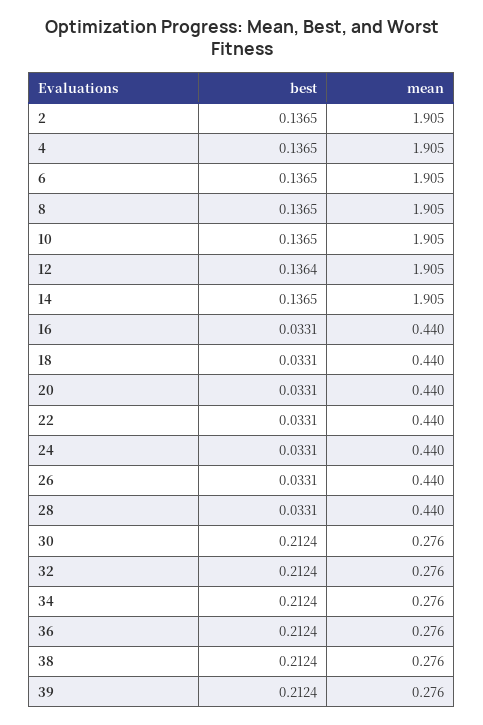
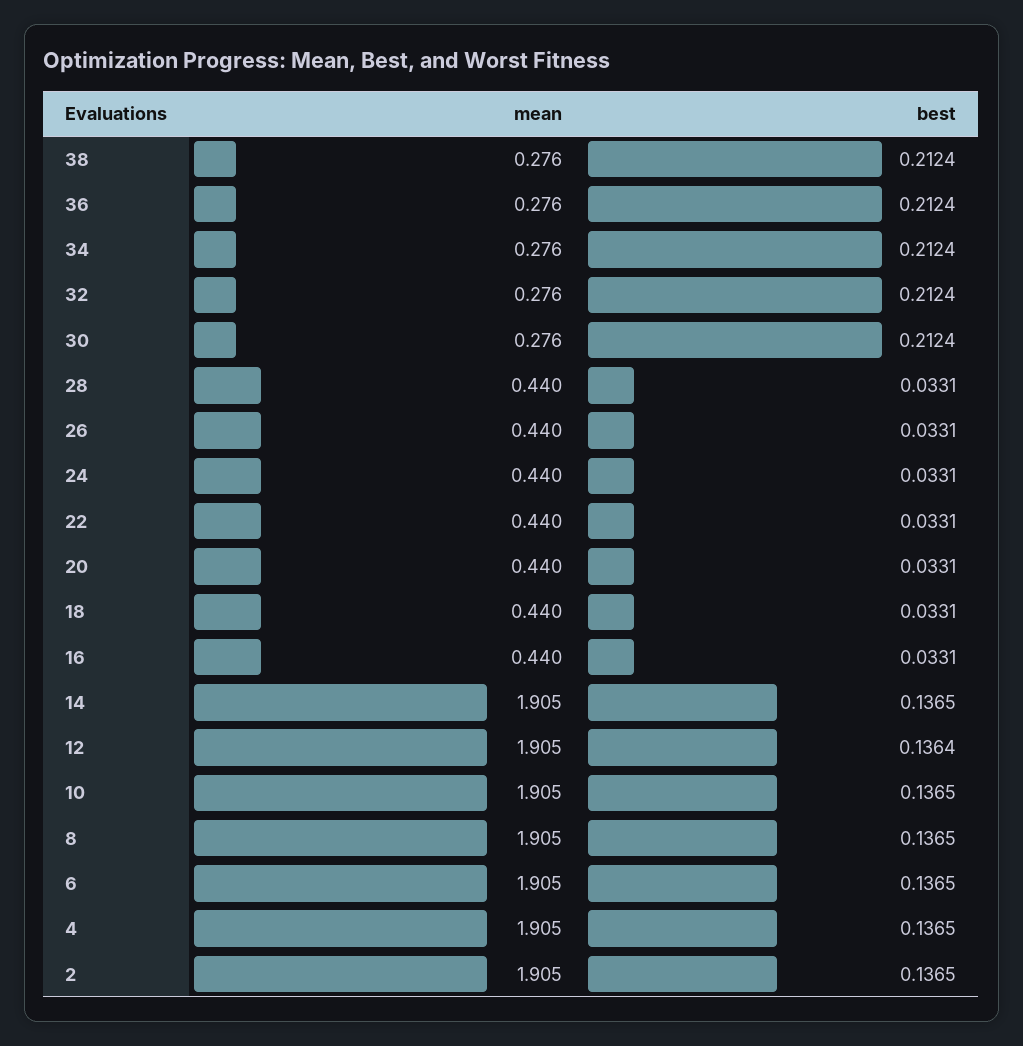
  {
    "best": {
      "2": 0.1365,
      "4": 0.1365,
      "6": 0.1365,
      "8": 0.1365,
      "10": 0.1365,
      "12": 0.1364,
      "14": 0.1365,
      "16": 0.0331,
      "18": 0.0331,
      "20": 0.0331,
      "22": 0.0331,
      "24": 0.0331,
      "26": 0.0331,
      "28": 0.0331,
      "30": 0.2124,
      "32": 0.2124,
      "34": 0.2124,
      "36": 0.2124,
-     "38": 0.2124,
+     "38": 0.2124
-     "39": 0.2124
    },
    "mean": {
      "2": 1.905,
      "4": 1.905,
      "6": 1.905,
      "8": 1.905,
      "10": 1.905,
      "12": 1.905,
      "14": 1.905,
      "16": 0.44,
      "18": 0.44,
      "20": 0.44,
      "22": 0.44,
      "24": 0.44,
      "26": 0.44,
      "28": 0.44,
      "30": 0.276,
      "32": 0.276,
      "34": 0.276,
      "36": 0.276,
-     "38": 0.276,
+     "38": 0.276
-     "39": 0.276
    }
  }

